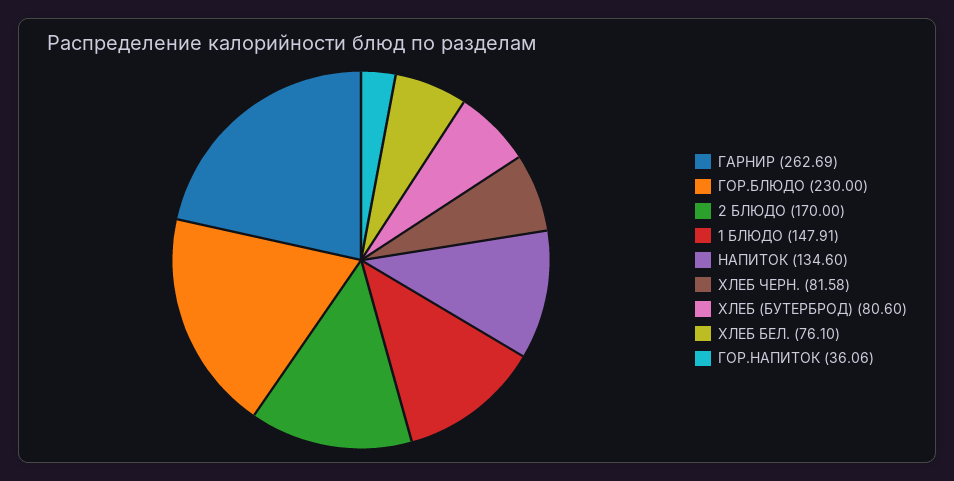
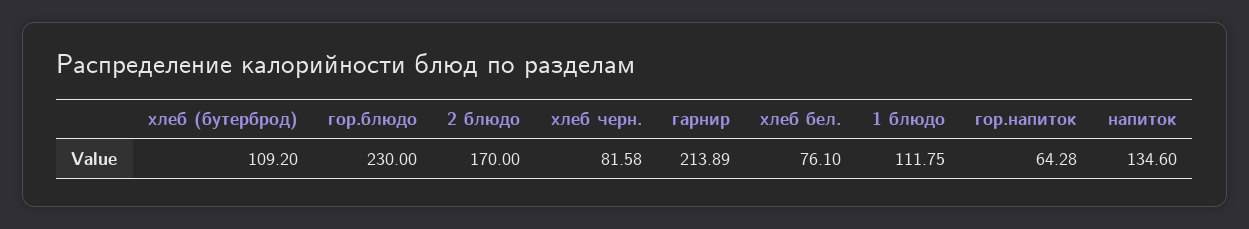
  {
-   "ГАРНИР": 262.69,
+   "ГАРНИР": 213.89,
    "ГОР.БЛЮДО": 230,
    "2 БЛЮДО": 170,
-   "1 БЛЮДО": 147.91,
+   "1 БЛЮДО": 111.75,
    "НАПИТОК": 134.6,
    "ХЛЕБ ЧЕРН.": 81.58,
-   "ХЛЕБ (БУТЕРБРОД)": 80.6,
+   "ХЛЕБ (БУТЕРБРОД)": 109.2,
    "ХЛЕБ БЕЛ.": 76.1,
-   "ГОР.НАПИТОК": 36.06
+   "ГОР.НАПИТОК": 64.28
  }

